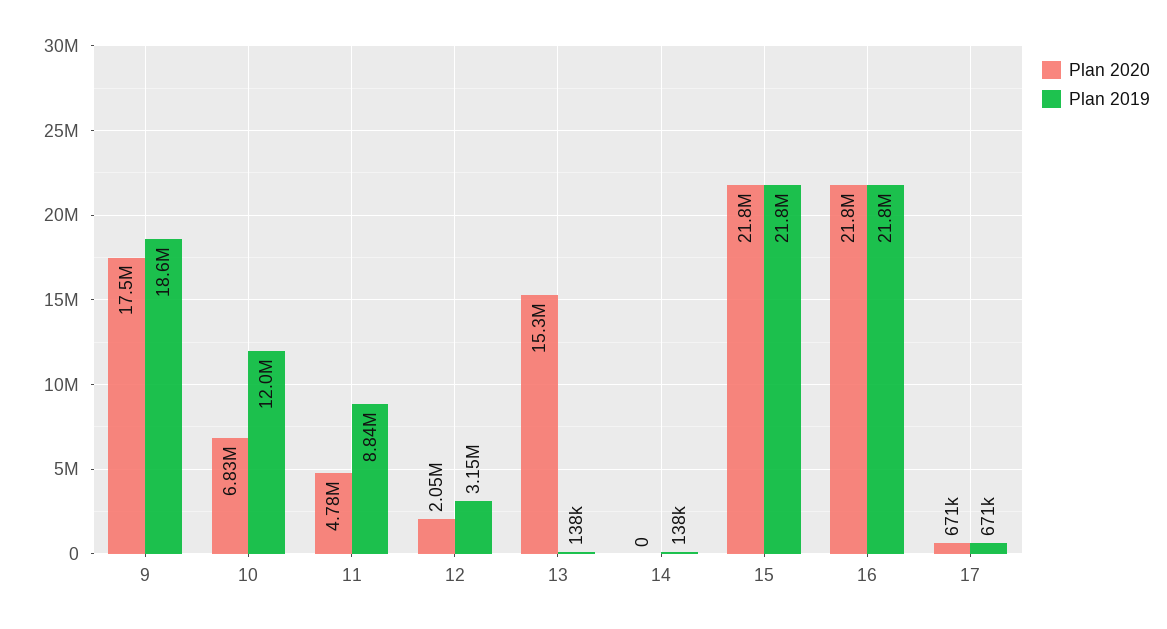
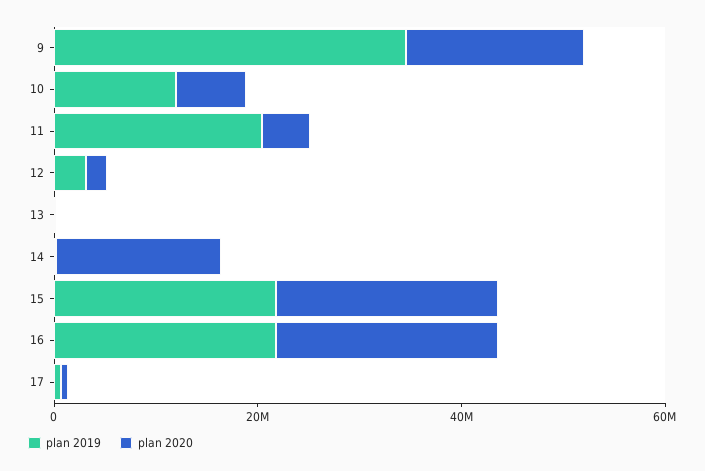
  {
    "Plan 2020": {
      "9": 17500000,
      "10": 6830000,
      "11": 4780000,
      "12": 2050000,
-     "13": 15300000,
+     "13": 0,
-     "14": 0,
+     "14": 15000000,
      "15": 21800000,
      "16": 21800000,
      "17": 671000
    },
    "Plan 2019": {
-     "9": 18600000,
+     "9": 35000000,
      "10": 12000000,
-     "11": 8840000,
+     "11": 20000000,
      "12": 3150000,
      "13": 138000,
      "14": 138000,
      "15": 21800000,
      "16": 21800000,
      "17": 671000
    }
  }

